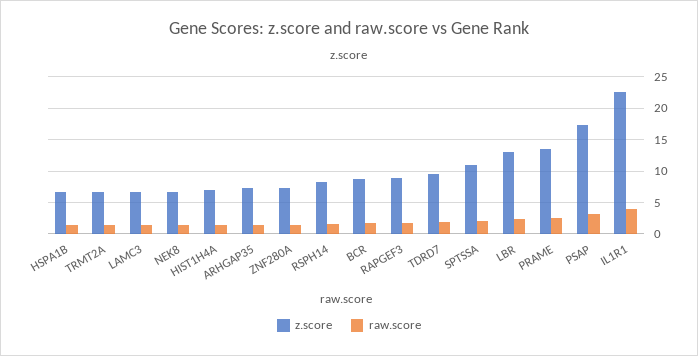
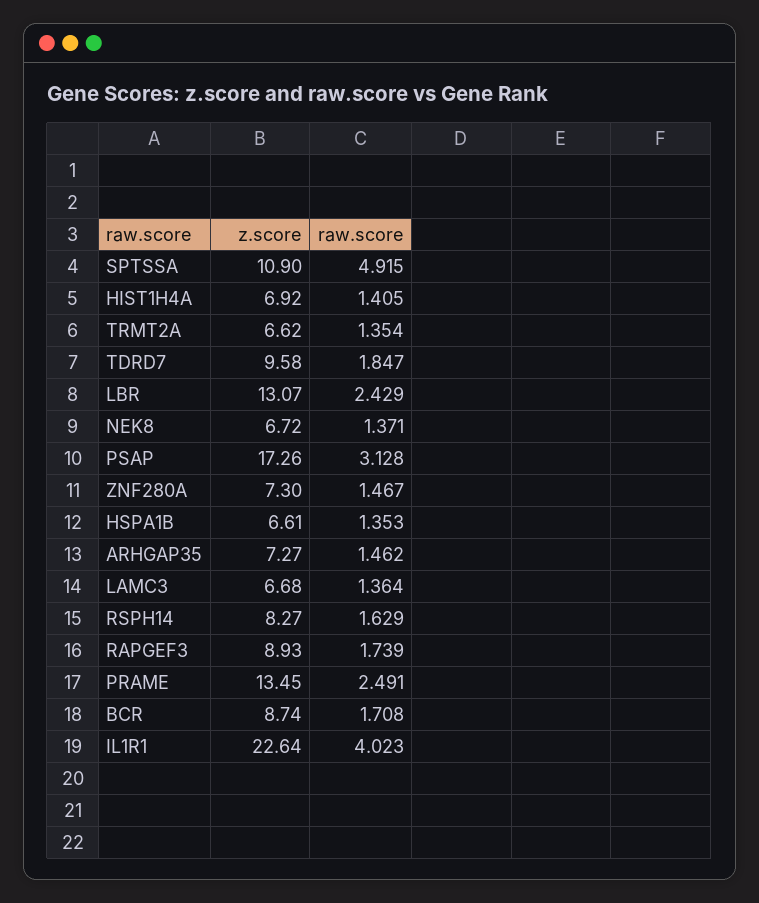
  {
    "z.score": {
      "HSPA1B": 6.61,
      "TRMT2A": 6.62,
      "LAMC3": 6.68,
      "NEK8": 6.72,
      "HIST1H4A": 6.92,
      "ARHGAP35": 7.27,
      "ZNF280A": 7.3,
      "RSPH14": 8.27,
      "BCR": 8.74,
      "RAPGEF3": 8.93,
      "TDRD7": 9.58,
      "SPTSSA": 10.9,
      "LBR": 13.07,
      "PRAME": 13.45,
      "PSAP": 17.26,
      "IL1R1": 22.64
    },
    "raw.score": {
      "HSPA1B": 1.353,
      "TRMT2A": 1.354,
      "LAMC3": 1.364,
      "NEK8": 1.371,
      "HIST1H4A": 1.405,
      "ARHGAP35": 1.462,
      "ZNF280A": 1.467,
      "RSPH14": 1.629,
      "BCR": 1.708,
      "RAPGEF3": 1.739,
      "TDRD7": 1.847,
-     "SPTSSA": 2,
+     "SPTSSA": 4.915,
      "LBR": 2.429,
      "PRAME": 2.491,
      "PSAP": 3.128,
      "IL1R1": 4.023
    }
  }

